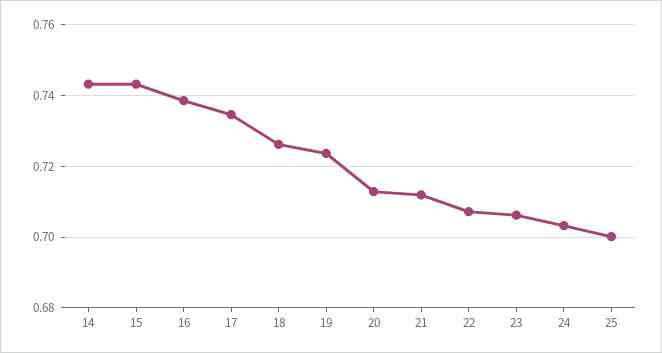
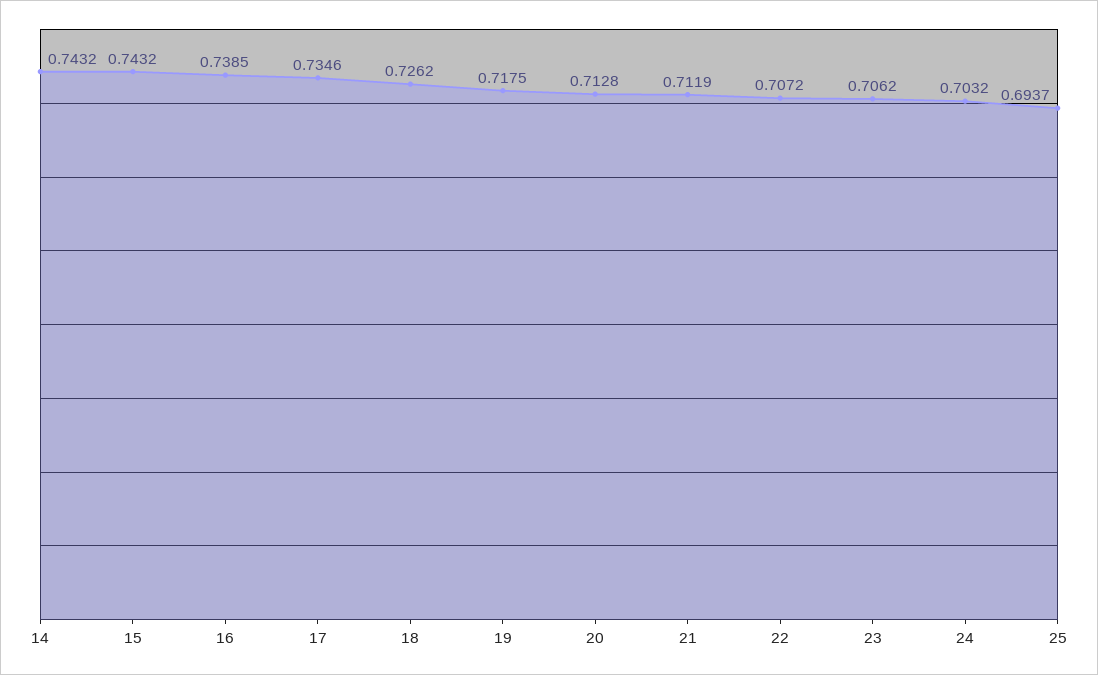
  {
    "14": 0.7432,
    "15": 0.7432,
    "16": 0.7385,
    "17": 0.7346,
    "18": 0.7262,
-   "19": 0.724,
+   "19": 0.7175,
    "20": 0.7128,
    "21": 0.7119,
    "22": 0.7072,
    "23": 0.7062,
    "24": 0.7032,
-   "25": 0.7
+   "25": 0.6937
  }

